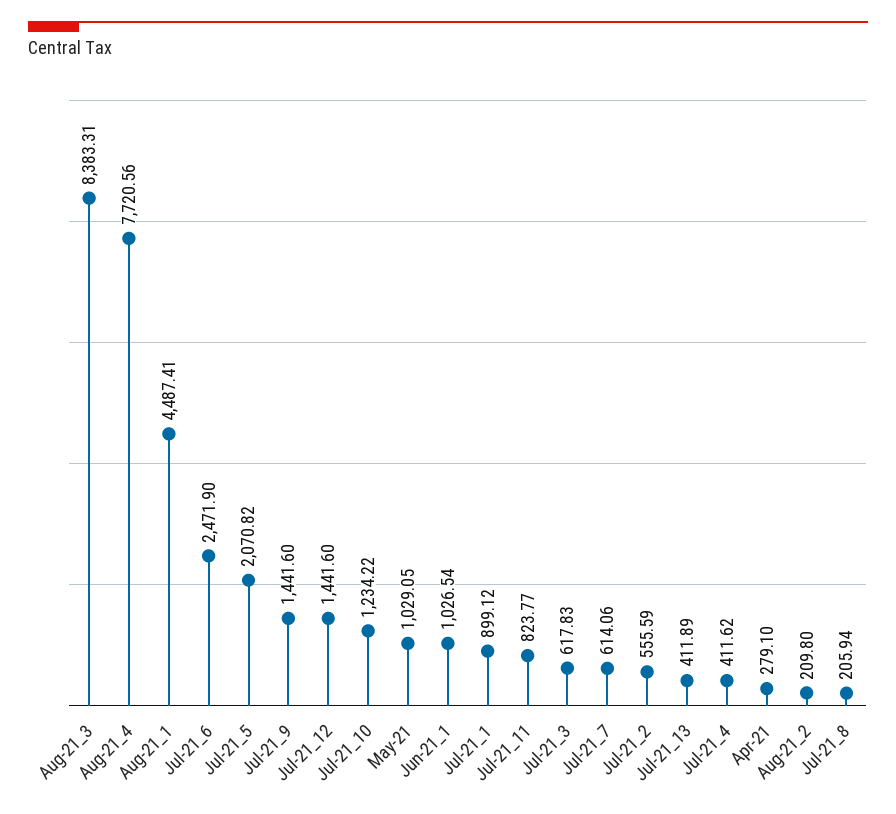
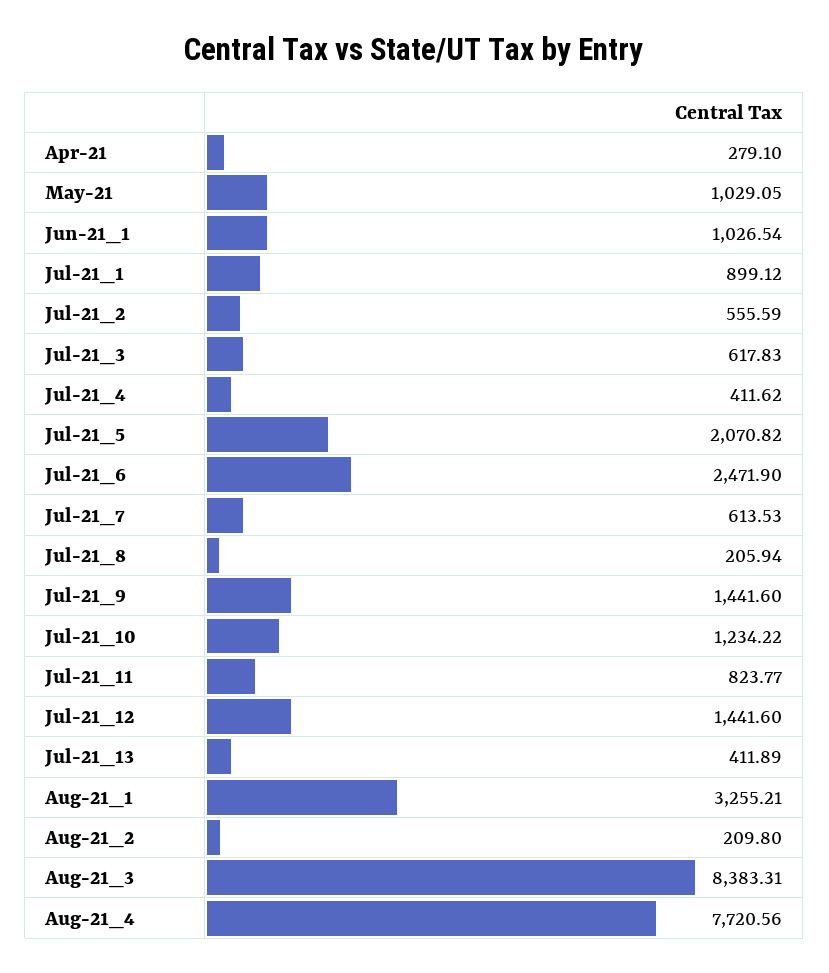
  {
    "Aug-21_3": 8383.31,
    "Aug-21_4": 7720.56,
-   "Aug-21_1": 4487.41,
+   "Aug-21_1": 3255.21,
    "Jul-21_6": 2471.9,
    "Jul-21_5": 2070.82,
    "Jul-21_9": 1441.6,
    "Jul-21_12": 1441.6,
    "Jul-21_10": 1234.22,
    "May-21": 1029.05,
    "Jun-21_1": 1026.54,
    "Jul-21_1": 899.12,
    "Jul-21_11": 823.77,
    "Jul-21_3": 617.83,
-   "Jul-21_7": 614.06,
+   "Jul-21_7": 613.53,
    "Jul-21_2": 555.59,
    "Jul-21_13": 411.89,
    "Jul-21_4": 411.62,
    "Apr-21": 279.1,
    "Aug-21_2": 209.8,
    "Jul-21_8": 205.94
  }

